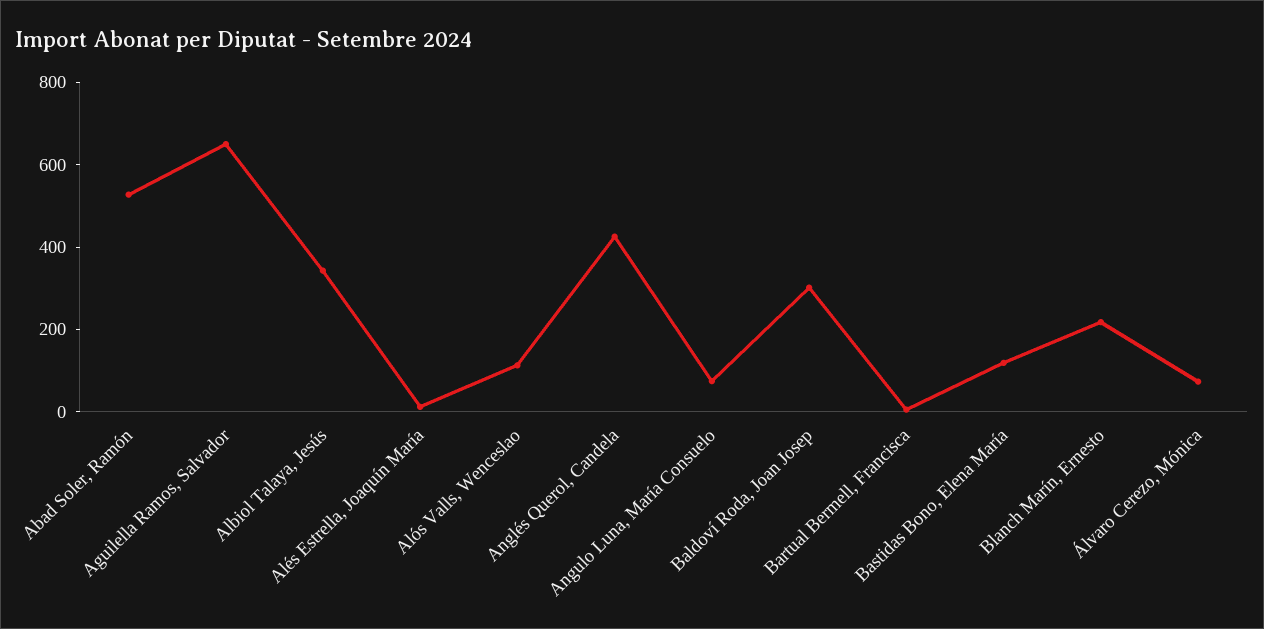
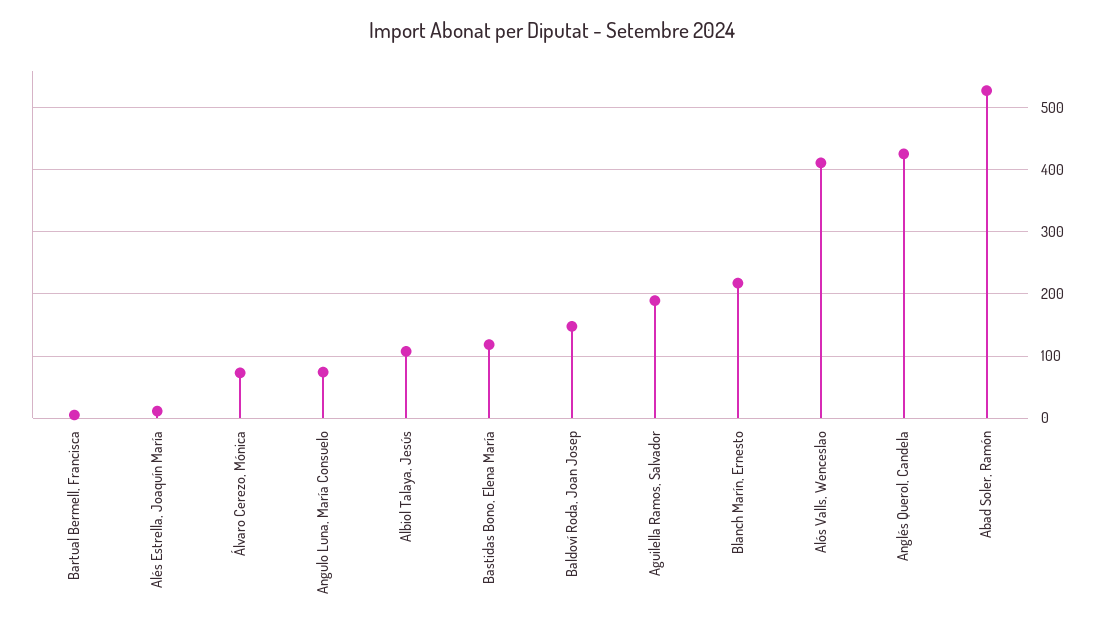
  {
    "Abad Soler, Ramón": 530,
-   "Aguilella Ramos, Salvador": 650,
+   "Aguilella Ramos, Salvador": 190,
-   "Albiol Talaya, Jesús": 350,
+   "Albiol Talaya, Jesús": 110,
    "Alés Estrella, Joaquín María": 10,
-   "Alós Valls, Wenceslao": 100,
+   "Alós Valls, Wenceslao": 410,
    "Anglés Querol, Candela": 430,
    "Angulo Luna, María Consuelo": 70,
-   "Baldoví Roda, Joan Josep": 300,
+   "Baldoví Roda, Joan Josep": 150,
    "Bartual Bermell, Francisca": 10,
    "Bastidas Bono, Elena María": 120,
    "Blanch Marín, Ernesto": 220,
    "Álvaro Cerezo, Mónica": 70
  }

